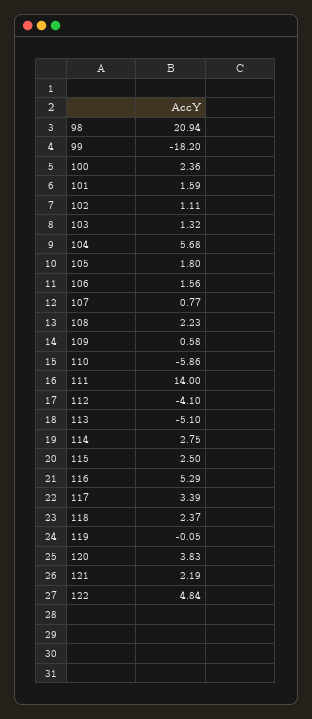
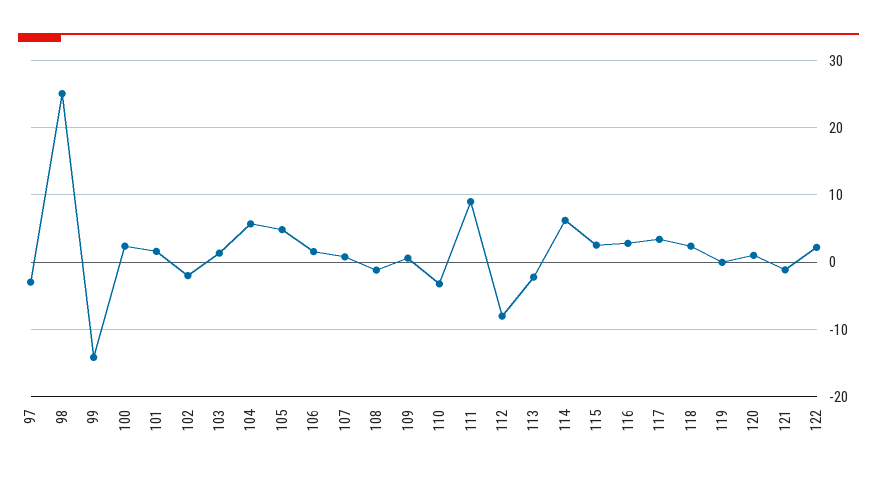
  {
-   "98": 20.94,
+   "98": 25,
-   "99": -18.2,
+   "99": -14,
    "100": 2.36,
    "101": 1.59,
-   "102": 1.11,
+   "102": -2,
    "103": 1.32,
    "104": 5.68,
-   "105": 1.8,
+   "105": 5,
    "106": 1.56,
    "107": 0.77,
-   "108": 2.23,
+   "108": -1,
    "109": 0.58,
-   "110": -5.86,
+   "110": -3,
-   "111": 14,
+   "111": 9,
-   "112": -4.1,
+   "112": -8,
-   "113": -5.1,
+   "113": -2,
-   "114": 2.75,
+   "114": 6,
    "115": 2.5,
-   "116": 5.29,
+   "116": 3,
    "117": 3.39,
    "118": 2.37,
    "119": -0.05,
-   "120": 3.83,
+   "120": 1,
-   "121": 2.19,
+   "121": -1,
-   "122": 4.84
+   "122": 2,
+   "97": -3
  }

